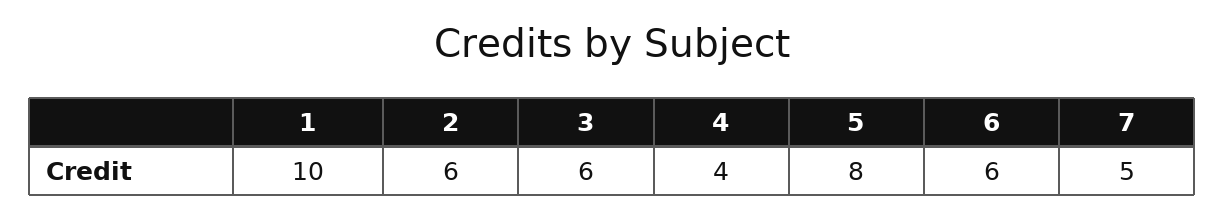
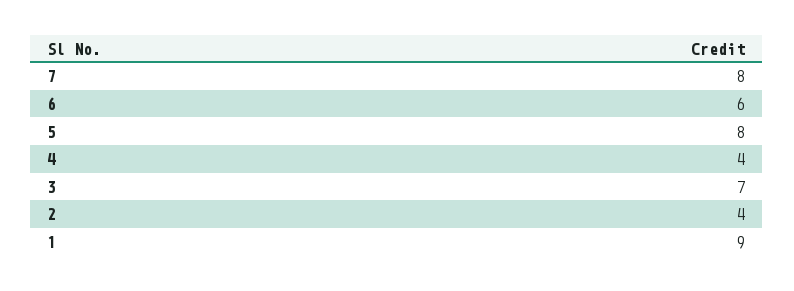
  {
-   "1": 10,
+   "1": 9,
-   "2": 6,
+   "2": 4,
-   "3": 6,
+   "3": 7,
    "4": 4,
    "5": 8,
    "6": 6,
-   "7": 5
+   "7": 8
  }

